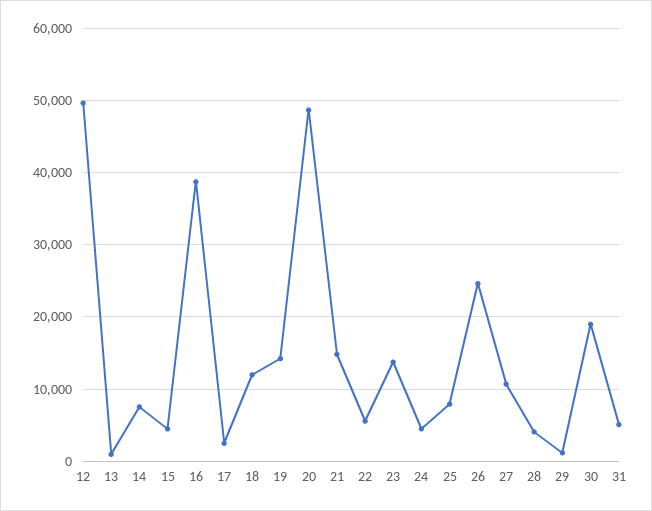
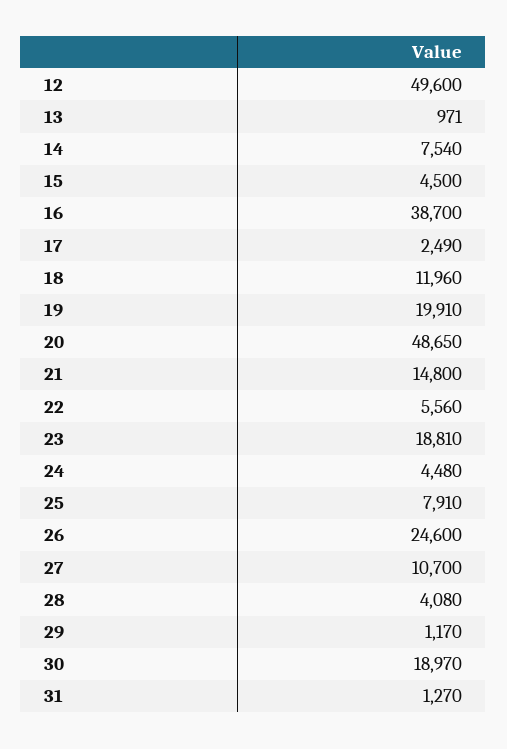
  {
    "12": 49600,
    "13": 971,
    "14": 7540,
    "15": 4500,
    "16": 38700,
    "17": 2490,
    "18": 11960,
-   "19": 14000,
+   "19": 19910,
    "20": 48650,
    "21": 14800,
    "22": 5560,
-   "23": 14000,
+   "23": 18810,
    "24": 4480,
    "25": 7910,
    "26": 24600,
    "27": 10700,
    "28": 4080,
    "29": 1170,
    "30": 18970,
-   "31": 5000
+   "31": 1270
  }

